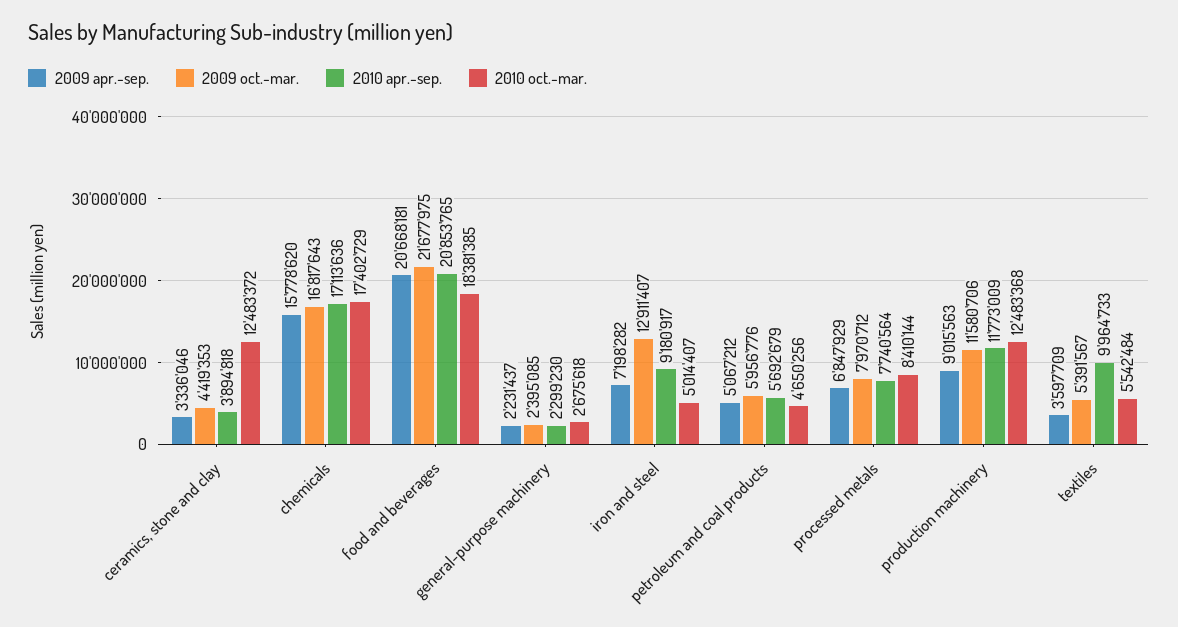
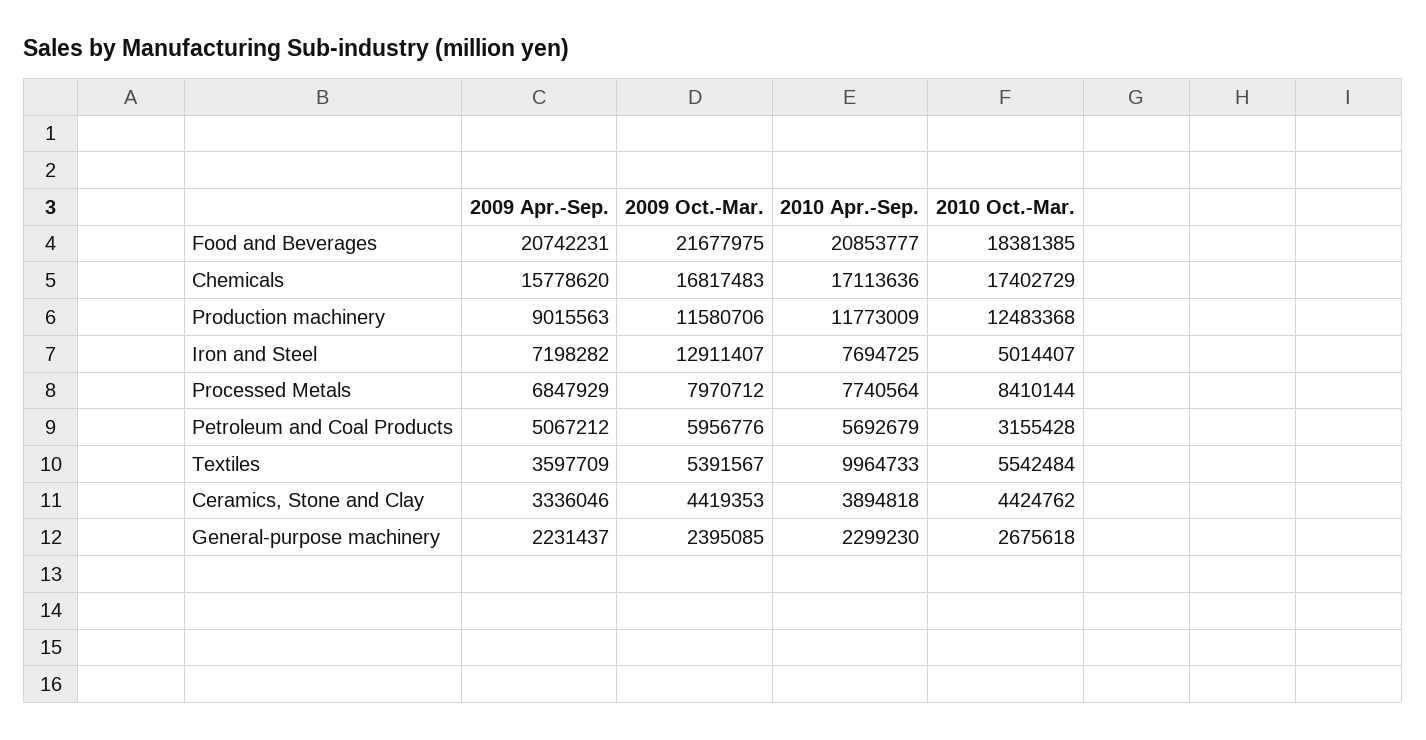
  {
    "2009 apr.-sep.": {
      "ceramics, stone and clay": 3336046,
      "chemicals": 15778620,
-     "food and beverages": 20668181,
+     "food and beverages": 20742231,
      "general-purpose machinery": 2231437,
      "iron and steel": 7198282,
      "petroleum and coal products": 5067212,
      "processed metals": 6847929,
      "production machinery": 9015563,
      "textiles": 3597709
    },
    "2009 oct.-mar.": {
      "ceramics, stone and clay": 4419353,
-     "chemicals": 16817643,
+     "chemicals": 16817483,
      "food and beverages": 21677975,
      "general-purpose machinery": 2395085,
      "iron and steel": 12911407,
      "petroleum and coal products": 5956776,
      "processed metals": 7970712,
      "production machinery": 11580706,
      "textiles": 5391567
    },
    "2010 apr.-sep.": {
      "ceramics, stone and clay": 3894818,
      "chemicals": 17113636,
-     "food and beverages": 20853765,
+     "food and beverages": 20853777,
      "general-purpose machinery": 2299230,
-     "iron and steel": 9180917,
+     "iron and steel": 7694725,
      "petroleum and coal products": 5692679,
      "processed metals": 7740564,
      "production machinery": 11773009,
      "textiles": 9964733
    },
    "2010 oct.-mar.": {
-     "ceramics, stone and clay": 12483372,
+     "ceramics, stone and clay": 4424762,
      "chemicals": 17402729,
      "food and beverages": 18381385,
      "general-purpose machinery": 2675618,
      "iron and steel": 5014407,
-     "petroleum and coal products": 4650256,
+     "petroleum and coal products": 3155428,
      "processed metals": 8410144,
      "production machinery": 12483368,
      "textiles": 5542484
    }
  }

